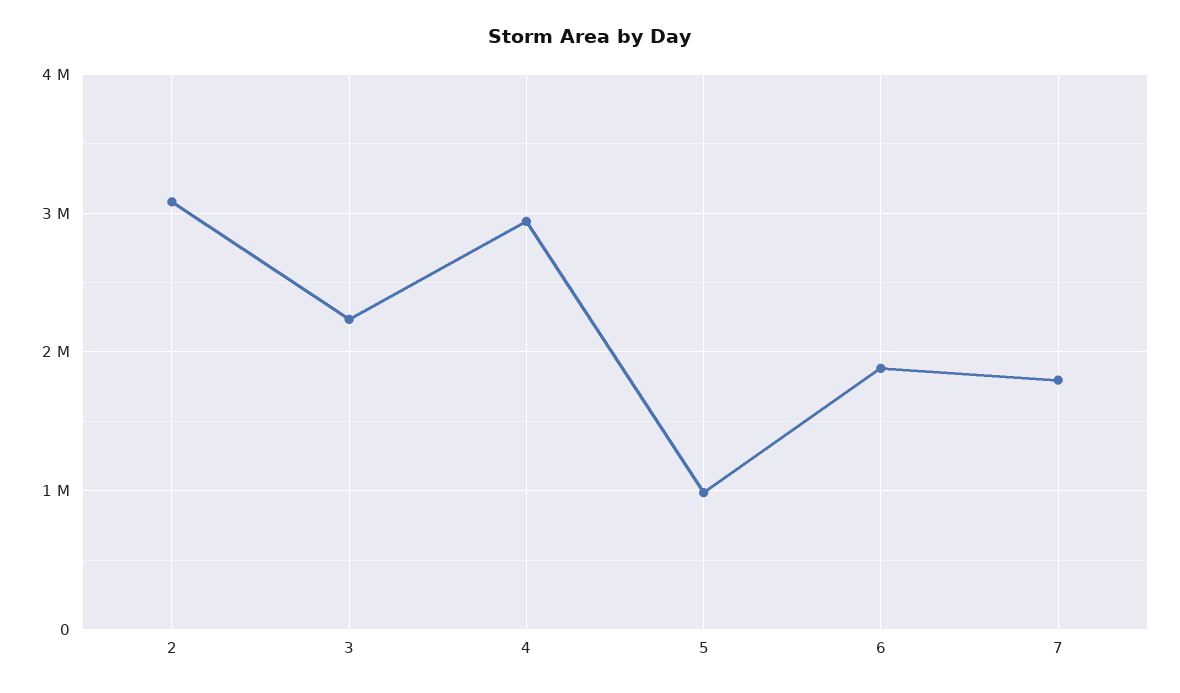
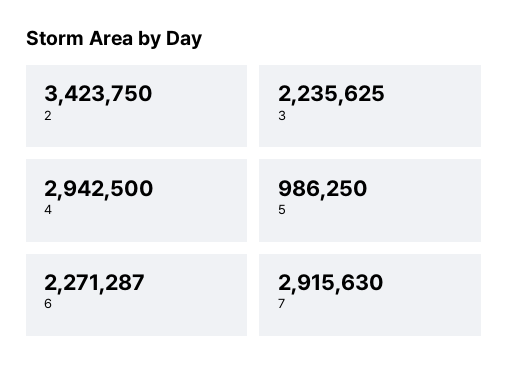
  {
-   "2": 3100000,
+   "2": 3423750,
    "3": 2235625,
    "4": 2942500,
    "5": 986250,
-   "6": 1900000,
+   "6": 2271287,
-   "7": 1800000
+   "7": 2915630
  }

